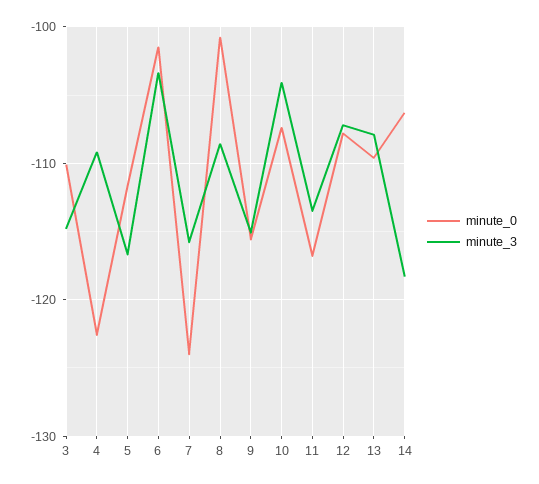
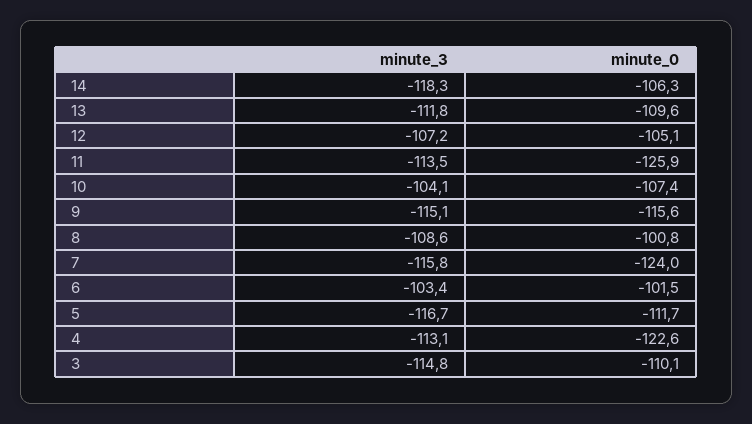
  {
    "minute_0": {
      "3": -110.1,
      "4": -122.6,
      "5": -111.7,
      "6": -101.5,
      "7": -124,
      "8": -100.8,
      "9": -115.6,
      "10": -107.4,
-     "11": -117,
+     "11": -125.9,
-     "12": -108,
+     "12": -105.1,
      "13": -109.6,
      "14": -106.3
    },
    "minute_3": {
      "3": -114.8,
-     "4": -109,
+     "4": -113.1,
      "5": -116.7,
      "6": -103.4,
      "7": -115.8,
      "8": -108.6,
      "9": -115.1,
      "10": -104.1,
      "11": -113.5,
      "12": -107.2,
-     "13": -108,
+     "13": -111.8,
      "14": -118.3
    }
  }

